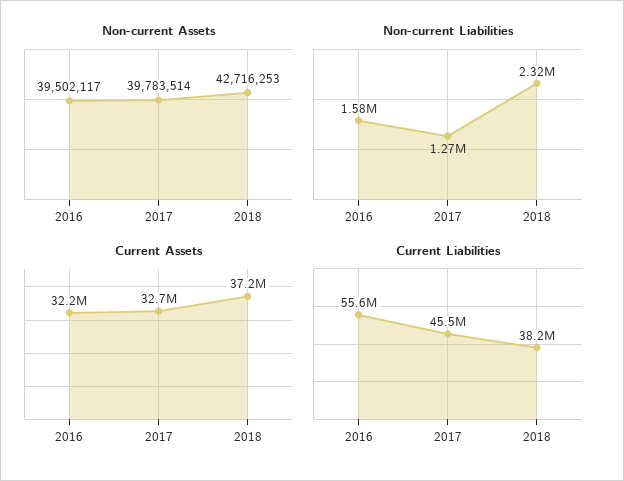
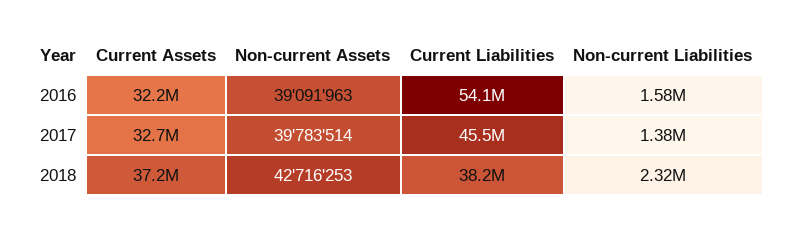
  {
    "Non-current Assets": {
-     "2016": 39502117,
+     "2016": 39091963,
      "2017": 39783514,
      "2018": 42716253
    },
    "Non-current Liabilities": {
      "2016": 1580000,
-     "2017": 1270000,
+     "2017": 1380000,
      "2018": 2320000
    },
    "Current Assets": {
      "2016": 32200000,
      "2017": 32700000,
      "2018": 37200000
    },
    "Current Liabilities": {
-     "2016": 55600000,
+     "2016": 54100000,
      "2017": 45500000,
      "2018": 38200000
    }
  }

